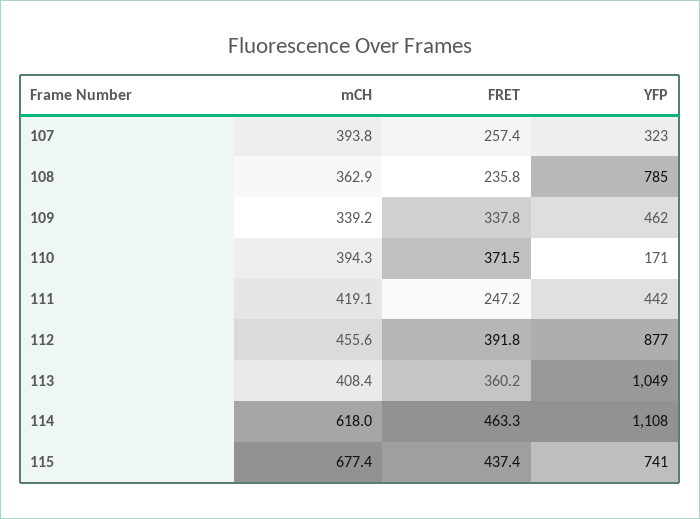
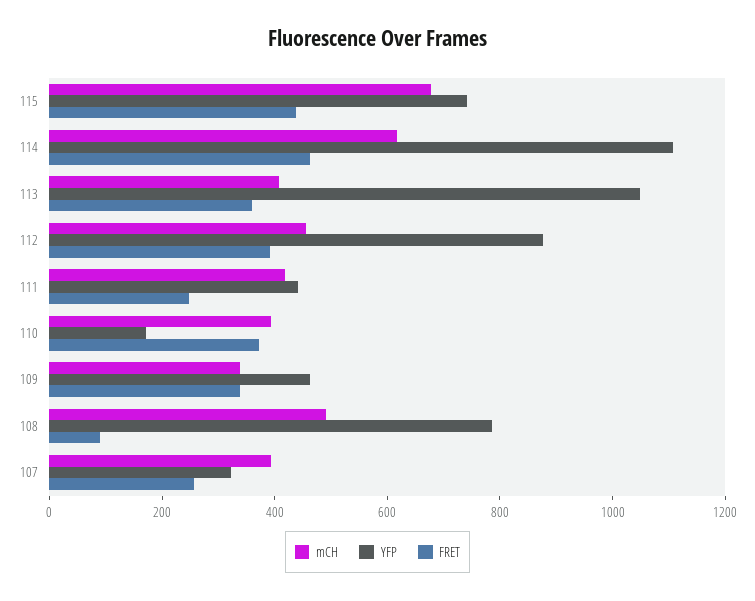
  {
    "mCH": {
      "107": 393.8,
-     "108": 362.9,
+     "108": 500,
      "109": 339.2,
      "110": 394.3,
      "111": 419.1,
      "112": 455.6,
      "113": 408.4,
      "114": 618,
      "115": 677.4
    },
    "FRET": {
      "107": 257.4,
-     "108": 235.8,
+     "108": 100,
      "109": 337.8,
      "110": 371.5,
      "111": 247.2,
      "112": 391.8,
      "113": 360.2,
      "114": 463.3,
      "115": 437.4
    },
    "YFP": {
      "107": 323,
      "108": 785,
      "109": 462,
      "110": 171,
      "111": 442,
      "112": 877,
      "113": 1049,
      "114": 1108,
      "115": 741
    }
  }

